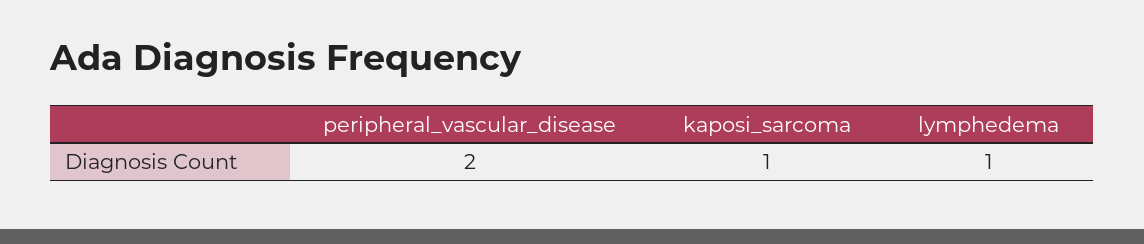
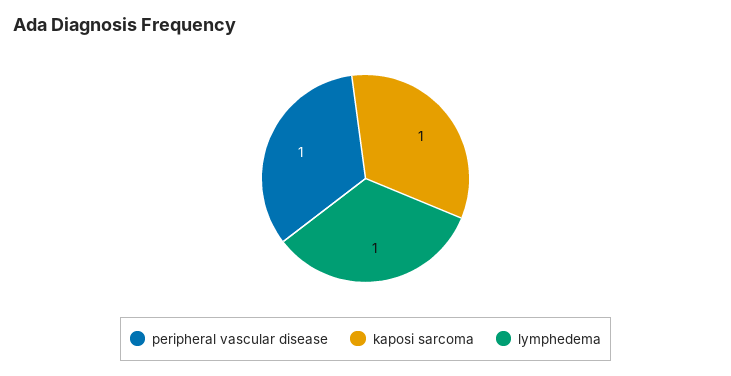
  {
-   "peripheral_vascular_disease": 2,
+   "peripheral_vascular_disease": 1,
    "kaposi_sarcoma": 1,
    "lymphedema": 1
  }

